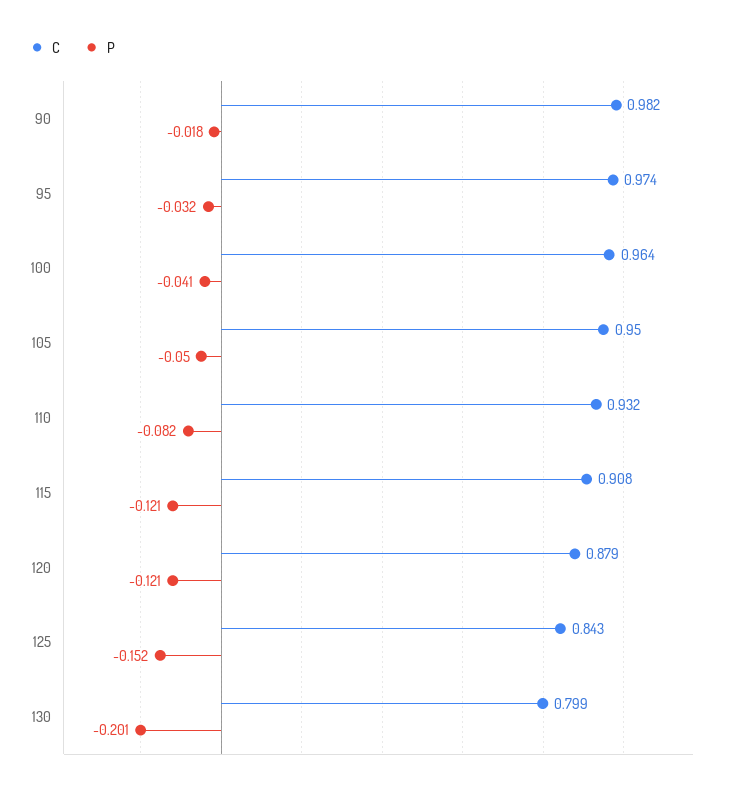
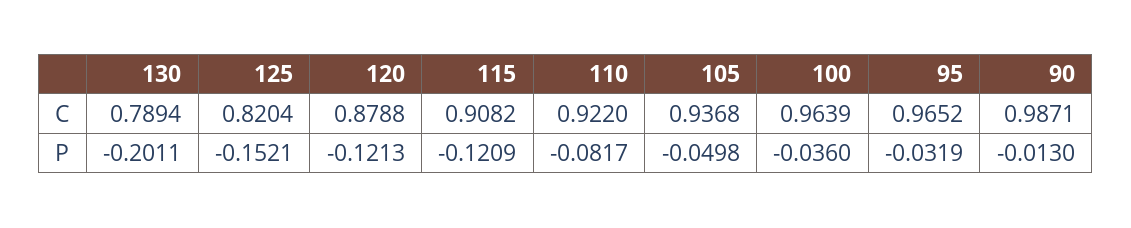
  {
    "C": {
-     "90": 0.982,
+     "90": 0.9871,
-     "95": 0.974,
+     "95": 0.9652,
      "100": 0.9639,
-     "105": 0.95,
+     "105": 0.9368,
-     "110": 0.932,
+     "110": 0.922,
      "115": 0.9082,
      "120": 0.8788,
-     "125": 0.843,
+     "125": 0.8204,
-     "130": 0.799
+     "130": 0.7894
    },
    "P": {
-     "90": -0.018,
+     "90": -0.013,
      "95": -0.0319,
-     "100": -0.041,
+     "100": -0.036,
      "105": -0.0498,
      "110": -0.0817,
      "115": -0.1209,
      "120": -0.1213,
      "125": -0.1521,
      "130": -0.2011
    }
  }

